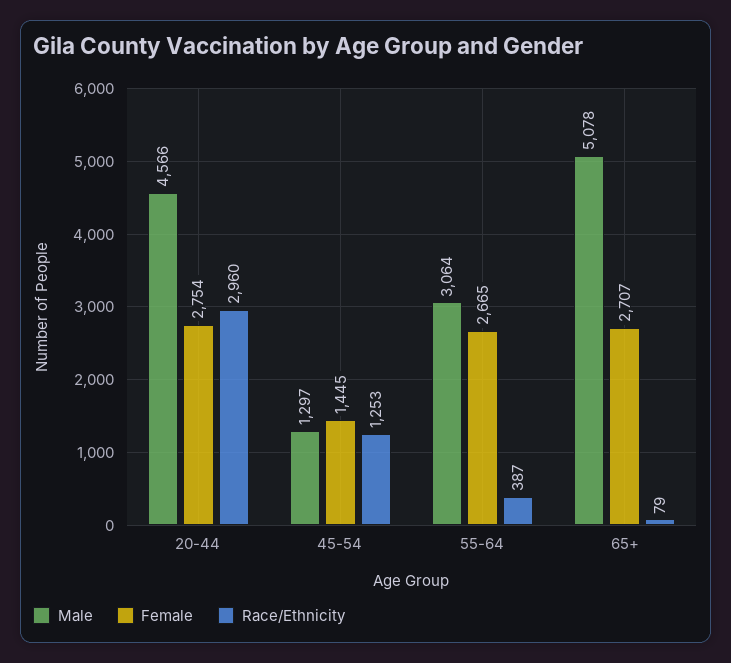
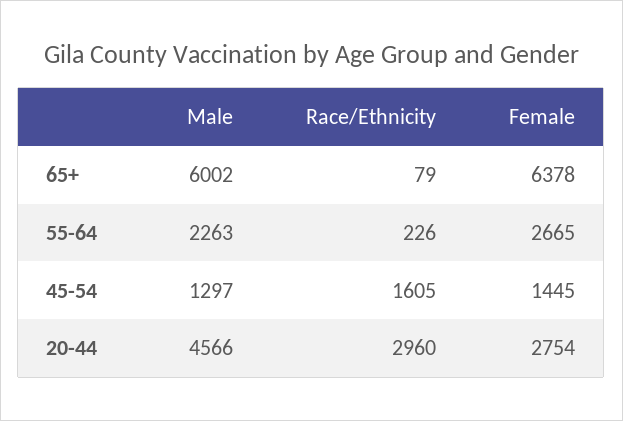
  {
    "Male": {
      "20-44": 4566,
      "45-54": 1297,
-     "55-64": 3064,
+     "55-64": 2263,
-     "65+": 5078
+     "65+": 6002
    },
    "Female": {
      "20-44": 2754,
      "45-54": 1445,
      "55-64": 2665,
-     "65+": 2707
+     "65+": 6378
    },
    "Race/Ethnicity": {
      "20-44": 2960,
-     "45-54": 1253,
+     "45-54": 1605,
-     "55-64": 387,
+     "55-64": 226,
      "65+": 79
    }
  }

